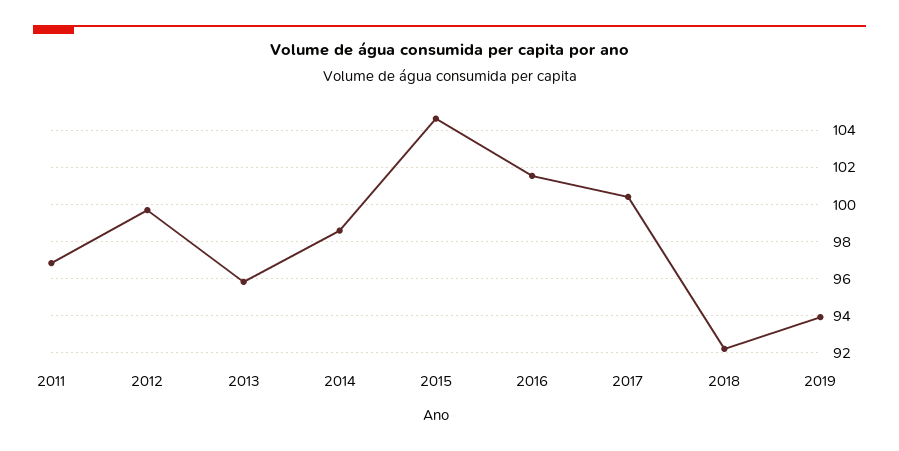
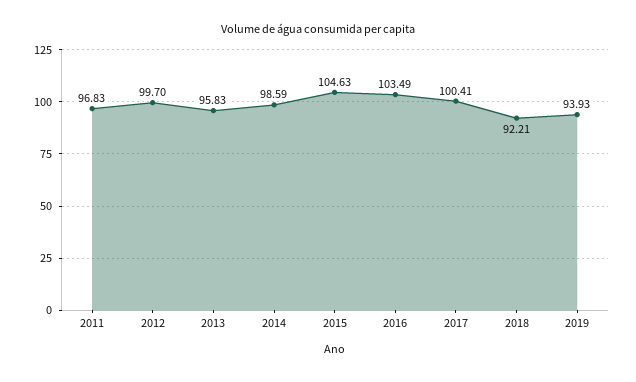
  {
    "2011": 96.83,
    "2012": 99.7,
    "2013": 95.83,
    "2014": 98.59,
    "2015": 104.63,
-   "2016": 101.5,
+   "2016": 103.49,
    "2017": 100.41,
    "2018": 92.21,
    "2019": 93.93
  }

